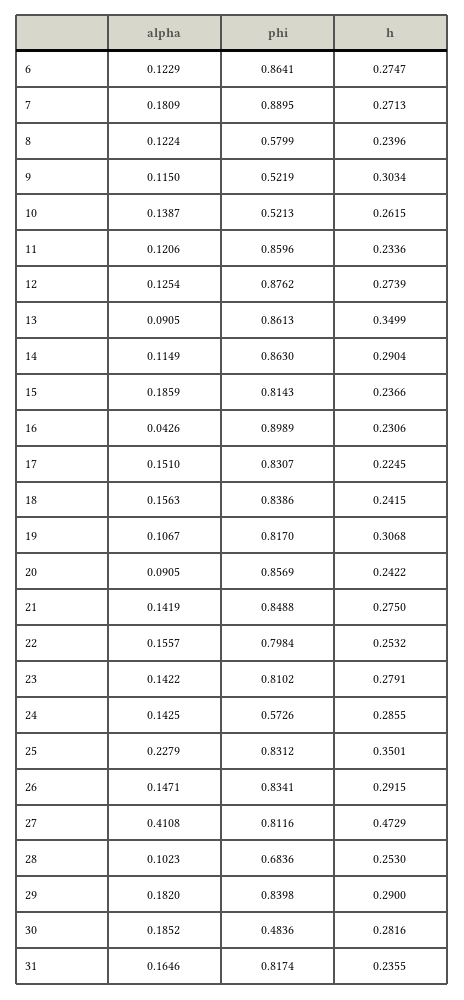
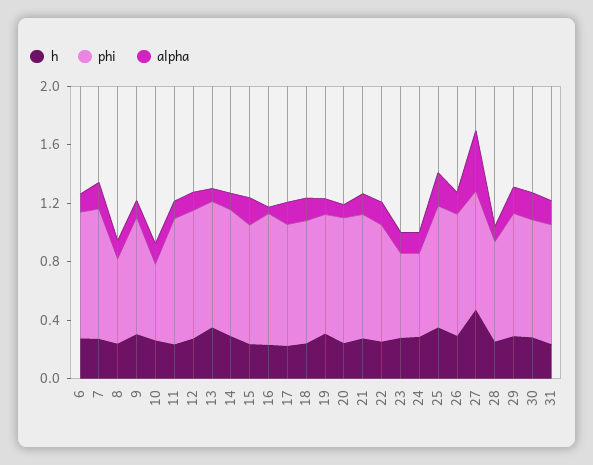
  {
    "alpha": {
      "6": 0.1229,
      "7": 0.1809,
      "8": 0.1224,
      "9": 0.115,
      "10": 0.1387,
      "11": 0.1206,
      "12": 0.1254,
      "13": 0.0905,
      "14": 0.1149,
      "15": 0.1859,
      "16": 0.0426,
      "17": 0.151,
      "18": 0.1563,
      "19": 0.1067,
      "20": 0.0905,
      "21": 0.1419,
      "22": 0.1557,
      "23": 0.1422,
      "24": 0.1425,
      "25": 0.2279,
      "26": 0.1471,
      "27": 0.4108,
      "28": 0.1023,
      "29": 0.182,
      "30": 0.1852,
      "31": 0.1646
    },
    "phi": {
      "6": 0.8641,
      "7": 0.8895,
      "8": 0.5799,
-     "9": 0.5219,
+     "9": 0.8,
      "10": 0.5213,
      "11": 0.8596,
      "12": 0.8762,
      "13": 0.8613,
      "14": 0.863,
      "15": 0.8143,
      "16": 0.8989,
      "17": 0.8307,
      "18": 0.8386,
      "19": 0.817,
      "20": 0.8569,
      "21": 0.8488,
      "22": 0.7984,
-     "23": 0.8102,
+     "23": 0.6,
      "24": 0.5726,
      "25": 0.8312,
      "26": 0.8341,
      "27": 0.8116,
      "28": 0.6836,
      "29": 0.8398,
-     "30": 0.4836,
+     "30": 0.8,
      "31": 0.8174
    },
    "h": {
      "6": 0.2747,
      "7": 0.2713,
      "8": 0.2396,
      "9": 0.3034,
      "10": 0.2615,
      "11": 0.2336,
      "12": 0.2739,
      "13": 0.3499,
      "14": 0.2904,
      "15": 0.2366,
      "16": 0.2306,
      "17": 0.2245,
      "18": 0.2415,
      "19": 0.3068,
      "20": 0.2422,
      "21": 0.275,
      "22": 0.2532,
      "23": 0.2791,
      "24": 0.2855,
      "25": 0.3501,
      "26": 0.2915,
      "27": 0.4729,
      "28": 0.253,
      "29": 0.29,
      "30": 0.2816,
      "31": 0.2355
    }
  }

